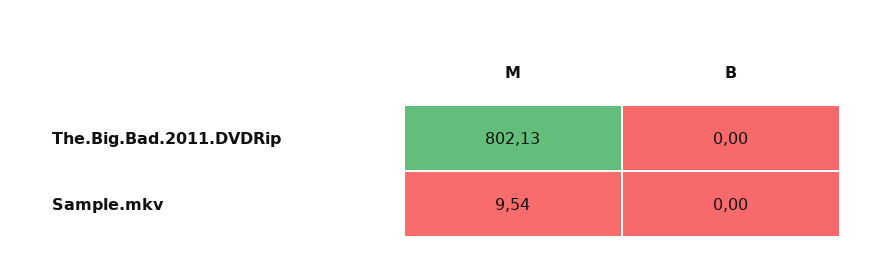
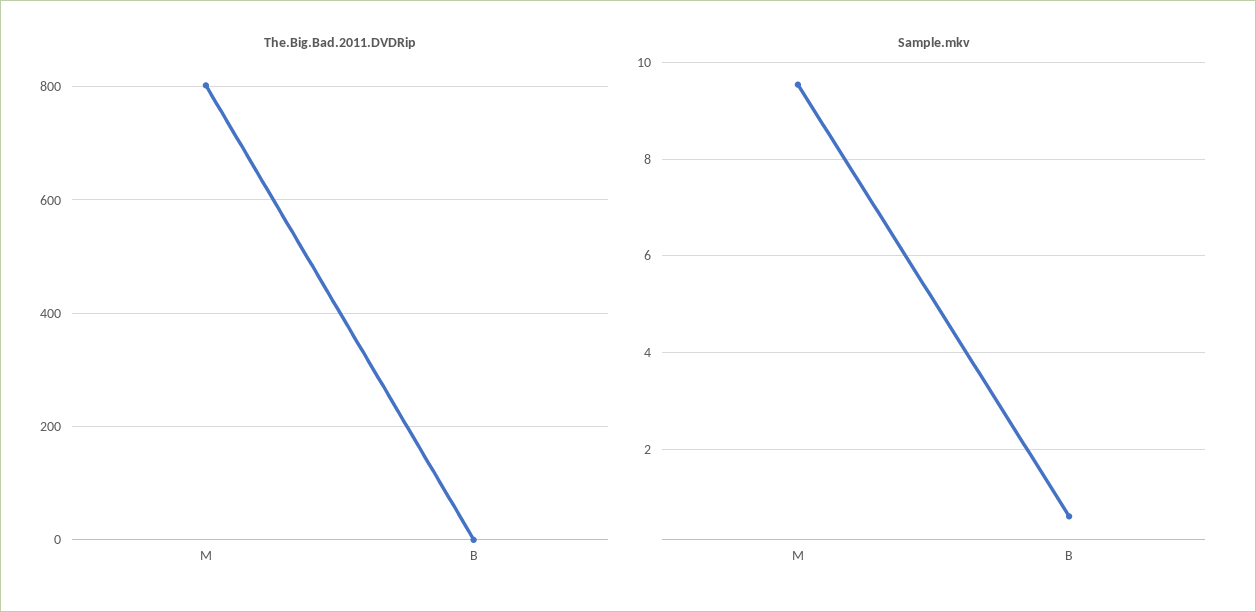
  {
    "The.Big.Bad.2011.DVDRip": {
      "M": 802.13,
      "B": 0
    },
    "Sample.mkv": {
      "M": 9.54,
-     "B": 0
+     "B": 0.6
    }
  }

